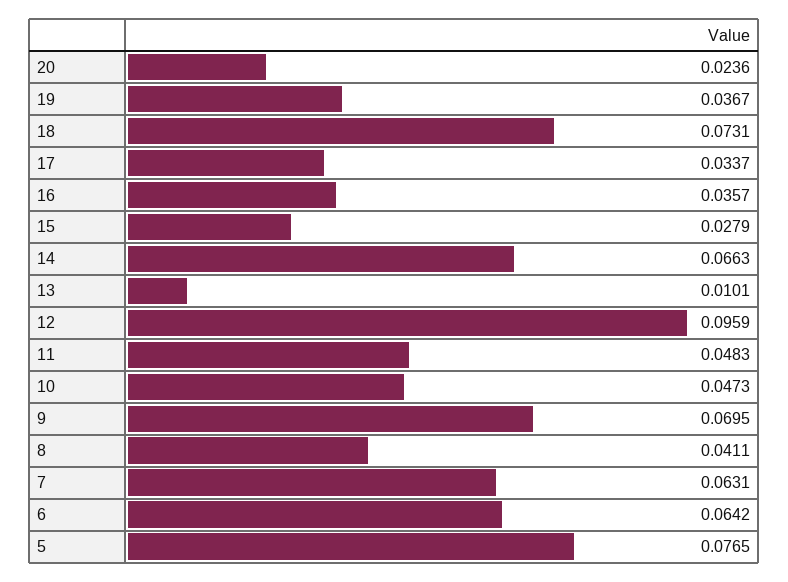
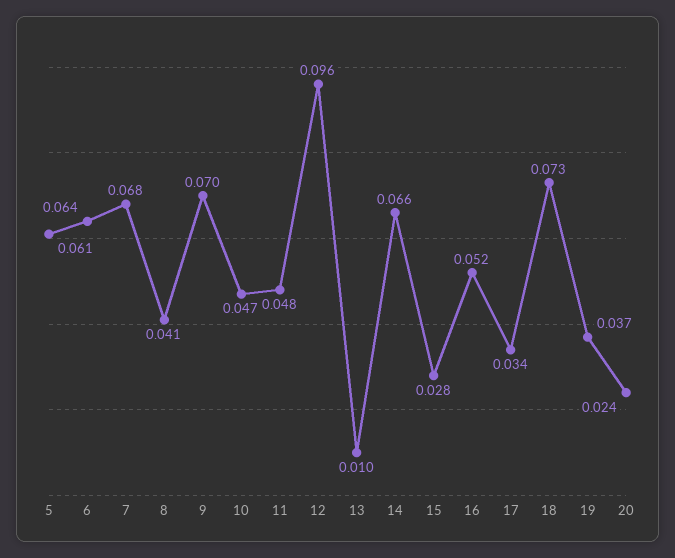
  {
    "20": 0.0236,
    "19": 0.0367,
    "18": 0.0731,
    "17": 0.0337,
-   "16": 0.0357,
+   "16": 0.052,
    "15": 0.0279,
    "14": 0.0663,
    "13": 0.0101,
    "12": 0.0959,
    "11": 0.0483,
    "10": 0.0473,
    "9": 0.0695,
    "8": 0.0411,
-   "7": 0.0631,
+   "7": 0.068,
    "6": 0.0642,
-   "5": 0.0765
+   "5": 0.061
  }

